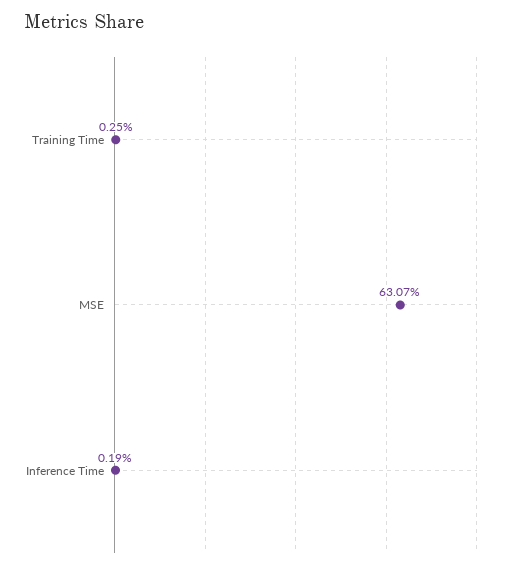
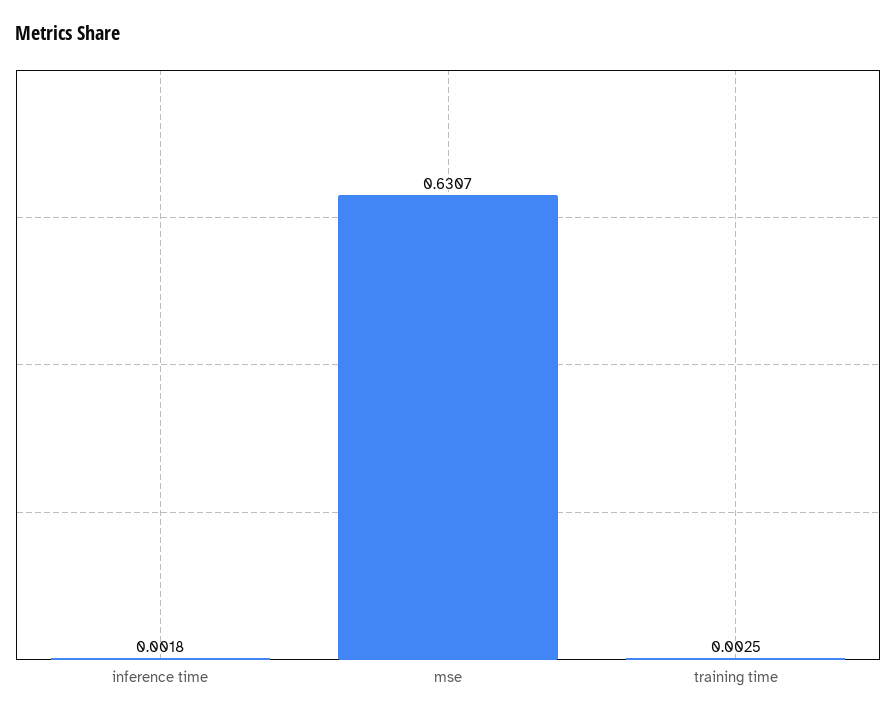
  {
    "Training Time": 0.0025,
    "MSE": 0.6307,
-   "Inference Time": 0.0019
+   "Inference Time": 0.0018
  }

